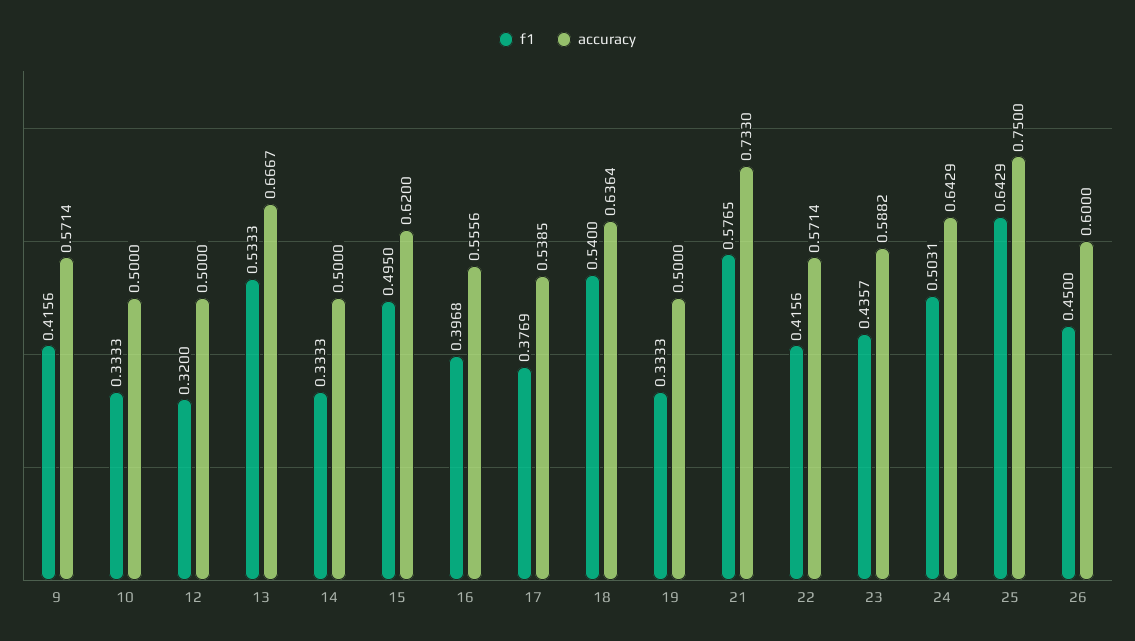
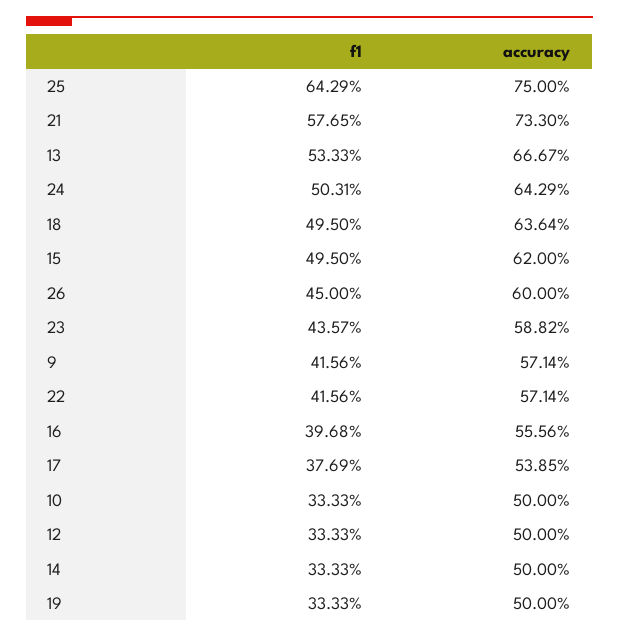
  {
    "f1": {
      "9": 0.4156,
      "10": 0.3333,
-     "12": 0.32,
+     "12": 0.3333,
      "13": 0.5333,
      "14": 0.3333,
      "15": 0.495,
      "16": 0.3968,
      "17": 0.3769,
-     "18": 0.54,
+     "18": 0.495,
      "19": 0.3333,
      "21": 0.5765,
      "22": 0.4156,
      "23": 0.4357,
      "24": 0.5031,
      "25": 0.6429,
      "26": 0.45
    },
    "accuracy": {
      "9": 0.5714,
      "10": 0.5,
      "12": 0.5,
      "13": 0.6667,
      "14": 0.5,
      "15": 0.62,
      "16": 0.5556,
      "17": 0.5385,
      "18": 0.6364,
      "19": 0.5,
      "21": 0.733,
      "22": 0.5714,
      "23": 0.5882,
      "24": 0.6429,
      "25": 0.75,
      "26": 0.6
    }
  }

